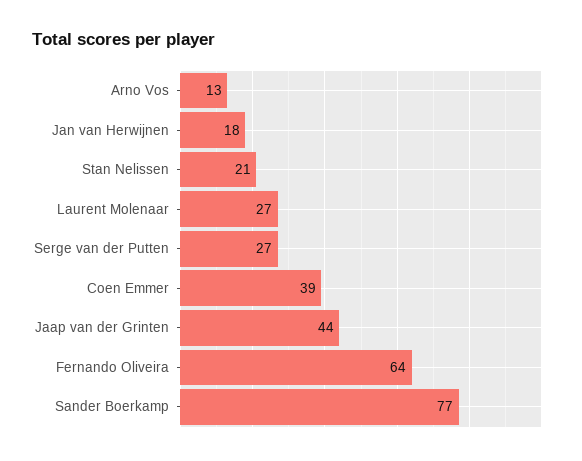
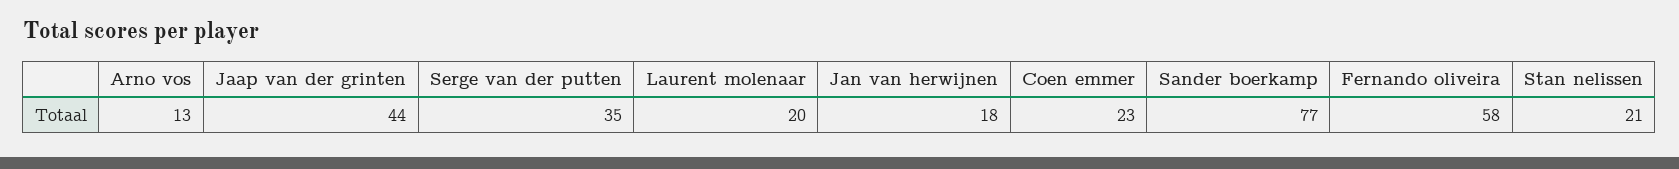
  {
    "Arno Vos": 13,
    "Jan van Herwijnen": 18,
    "Stan Nelissen": 21,
-   "Laurent Molenaar": 27,
+   "Laurent Molenaar": 20,
-   "Serge van der Putten": 27,
+   "Serge van der Putten": 35,
-   "Coen Emmer": 39,
+   "Coen Emmer": 23,
    "Jaap van der Grinten": 44,
-   "Fernando Oliveira": 64,
+   "Fernando Oliveira": 58,
    "Sander Boerkamp": 77
  }

